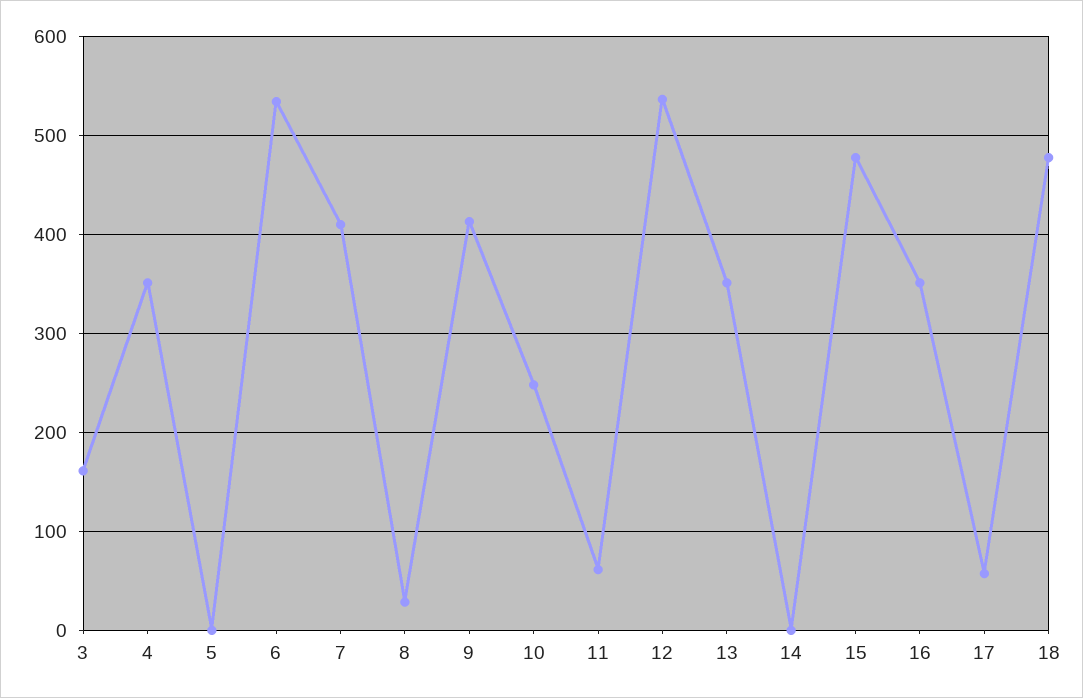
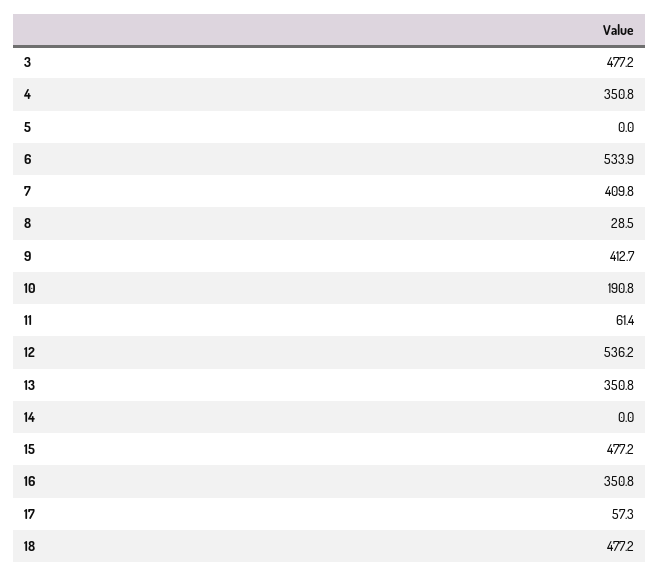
  {
-   "3": 160,
+   "3": 477.2,
    "4": 350.8,
    "5": 0,
    "6": 533.9,
    "7": 409.8,
    "8": 28.5,
    "9": 412.7,
-   "10": 250,
+   "10": 190.8,
    "11": 61.4,
    "12": 536.2,
    "13": 350.8,
    "14": 0,
    "15": 477.2,
    "16": 350.8,
    "17": 57.3,
    "18": 477.2
  }

